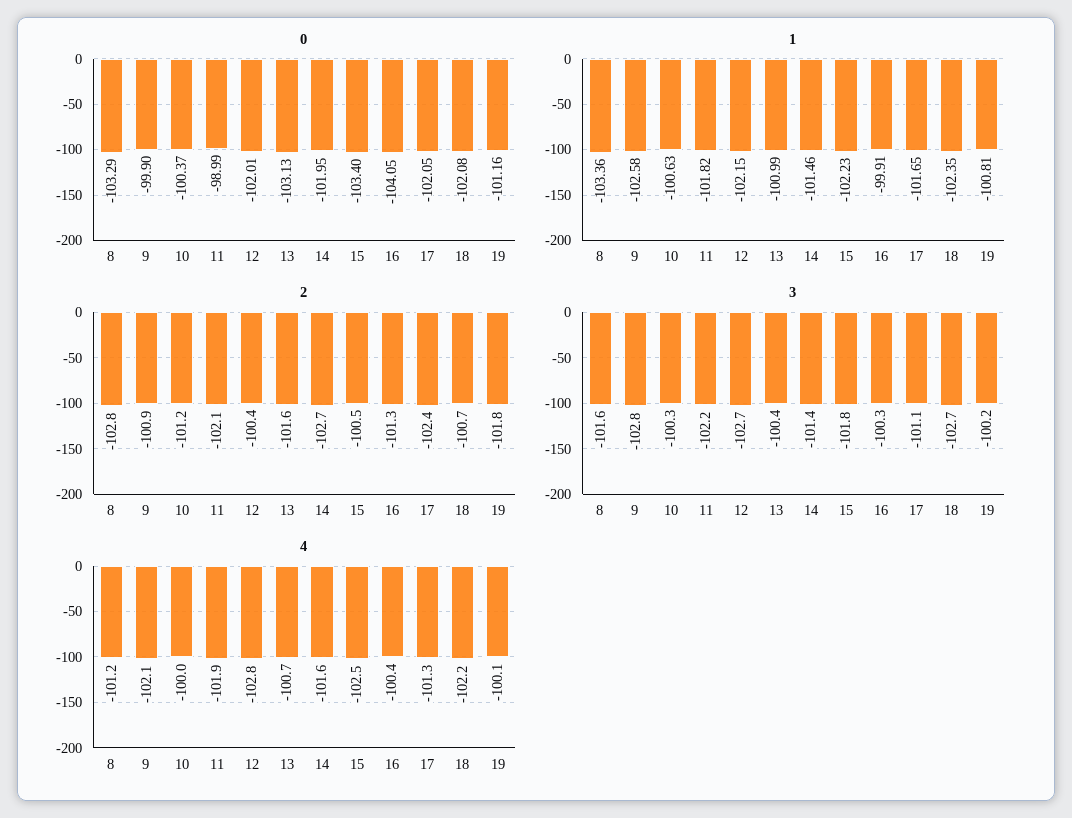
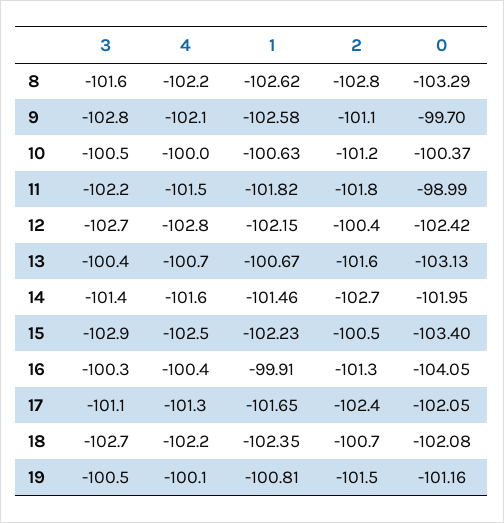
  {
    "0": {
      "8": -103.29,
-     "9": -99.9,
+     "9": -99.7,
      "10": -100.37,
      "11": -98.99,
-     "12": -102.01,
+     "12": -102.42,
      "13": -103.13,
      "14": -101.95,
      "15": -103.4,
      "16": -104.05,
      "17": -102.05,
      "18": -102.08,
      "19": -101.16
    },
    "1": {
-     "8": -103.36,
+     "8": -102.62,
      "9": -102.58,
      "10": -100.63,
      "11": -101.82,
      "12": -102.15,
-     "13": -100.99,
+     "13": -100.67,
      "14": -101.46,
      "15": -102.23,
      "16": -99.91,
      "17": -101.65,
      "18": -102.35,
      "19": -100.81
    },
    "2": {
      "8": -102.8,
-     "9": -100.9,
+     "9": -101.1,
      "10": -101.2,
-     "11": -102.1,
+     "11": -101.8,
      "12": -100.4,
      "13": -101.6,
      "14": -102.7,
      "15": -100.5,
      "16": -101.3,
      "17": -102.4,
      "18": -100.7,
-     "19": -101.8
+     "19": -101.5
    },
    "3": {
      "8": -101.6,
      "9": -102.8,
-     "10": -100.3,
+     "10": -100.5,
      "11": -102.2,
      "12": -102.7,
      "13": -100.4,
      "14": -101.4,
-     "15": -101.8,
+     "15": -102.9,
      "16": -100.3,
      "17": -101.1,
      "18": -102.7,
-     "19": -100.2
+     "19": -100.5
    },
    "4": {
-     "8": -101.2,
+     "8": -102.2,
      "9": -102.1,
      "10": -100,
-     "11": -101.9,
+     "11": -101.5,
      "12": -102.8,
      "13": -100.7,
      "14": -101.6,
      "15": -102.5,
      "16": -100.4,
      "17": -101.3,
      "18": -102.2,
      "19": -100.1
    }
  }

